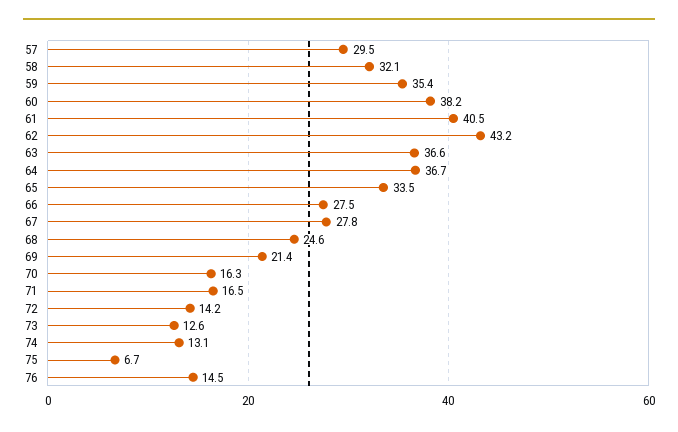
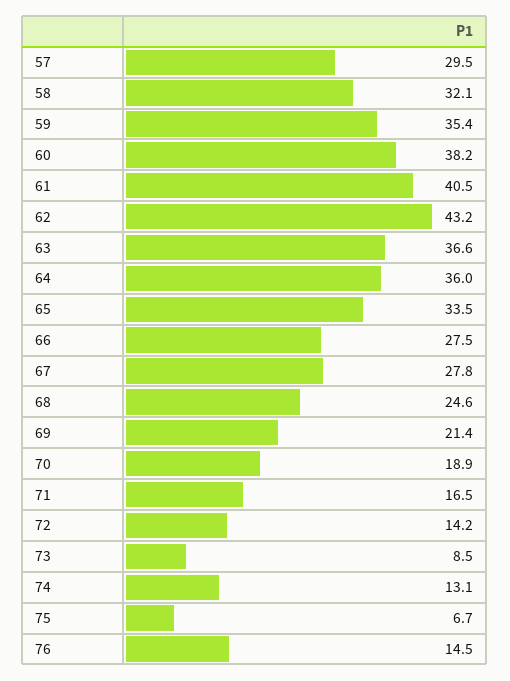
  {
    "57": 29.5,
    "58": 32.1,
    "59": 35.4,
    "60": 38.2,
    "61": 40.5,
    "62": 43.2,
    "63": 36.6,
-   "64": 36.7,
+   "64": 36,
    "65": 33.5,
    "66": 27.5,
    "67": 27.8,
    "68": 24.6,
    "69": 21.4,
-   "70": 16.3,
+   "70": 18.9,
    "71": 16.5,
    "72": 14.2,
-   "73": 12.6,
+   "73": 8.5,
    "74": 13.1,
    "75": 6.7,
    "76": 14.5
  }

